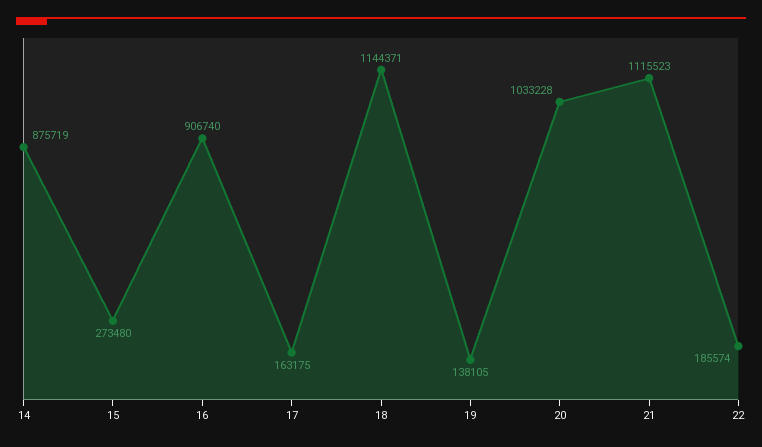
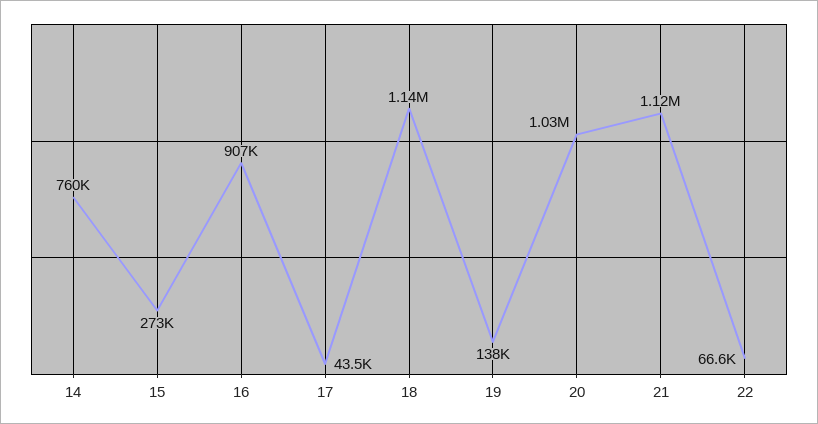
  {
-   "14": 875719,
+   "14": 760000,
    "15": 273480,
    "16": 906740,
-   "17": 163175,
+   "17": 43500,
    "18": 1144371,
    "19": 138105,
    "20": 1033228,
    "21": 1115523,
-   "22": 185574
+   "22": 66600
  }

